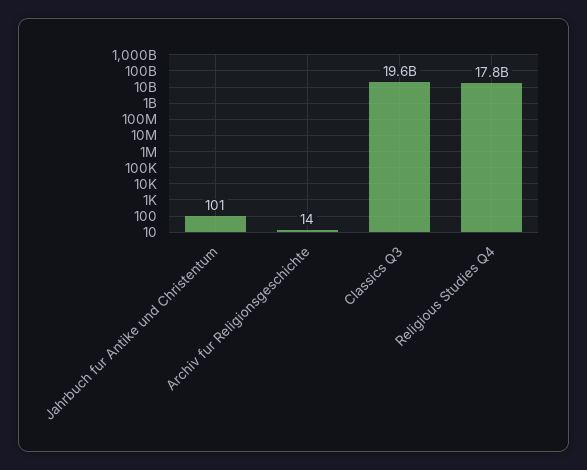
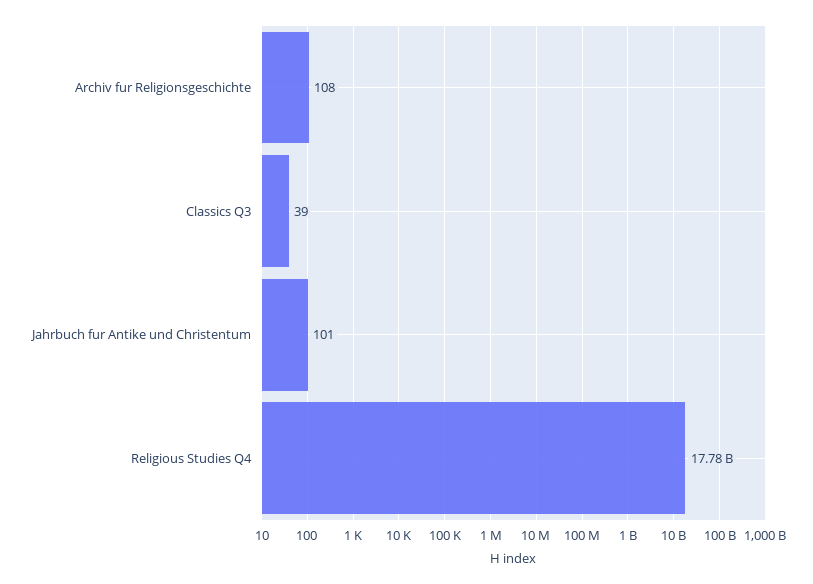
  {
    "Jahrbuch fur Antike und Christentum": 101,
-   "Archiv fur Religionsgeschichte": 14,
+   "Archiv fur Religionsgeschichte": 108,
-   "Classics Q3": 19600000000,
+   "Classics Q3": 39,
    "Religious Studies Q4": 17780000000
  }

